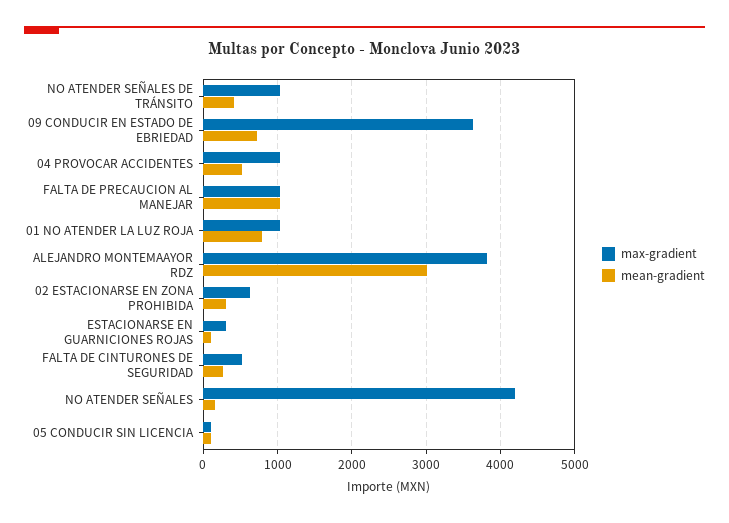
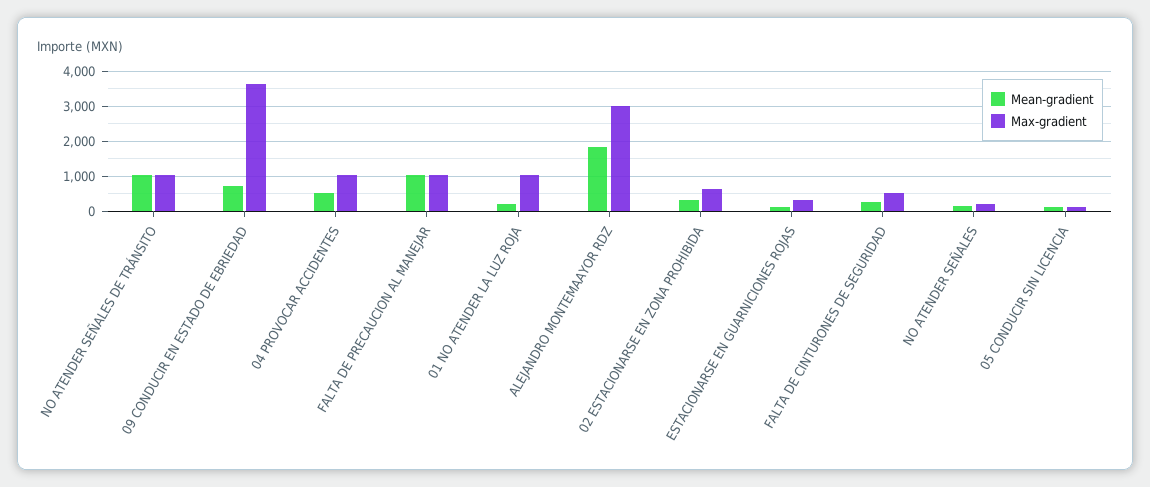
  {
    "max-gradient": {
      "NO ATENDER SEÑALES DE TRÁNSITO": 1000,
      "09 CONDUCIR EN ESTADO DE EBRIEDAD": 3600,
      "04 PROVOCAR ACCIDENTES": 1000,
      "FALTA DE PRECAUCION AL MANEJAR": 1000,
      "01 NO ATENDER LA LUZ ROJA": 1000,
-     "ALEJANDRO MONTEMAAYOR RDZ": 3800,
+     "ALEJANDRO MONTEMAAYOR RDZ": 3000,
      "02 ESTACIONARSE EN ZONA PROHIBIDA": 600,
      "ESTACIONARSE EN GUARNICIONES ROJAS": 300,
      "FALTA DE CINTURONES DE SEGURIDAD": 500,
-     "NO ATENDER SEÑALES": 4200,
+     "NO ATENDER SEÑALES": 200,
      "05 CONDUCIR SIN LICENCIA": 100
    },
    "mean-gradient": {
-     "NO ATENDER SEÑALES DE TRÁNSITO": 400,
+     "NO ATENDER SEÑALES DE TRÁNSITO": 1000,
      "09 CONDUCIR EN ESTADO DE EBRIEDAD": 700,
      "04 PROVOCAR ACCIDENTES": 500,
      "FALTA DE PRECAUCION AL MANEJAR": 1000,
-     "01 NO ATENDER LA LUZ ROJA": 800,
+     "01 NO ATENDER LA LUZ ROJA": 200,
-     "ALEJANDRO MONTEMAAYOR RDZ": 3000,
+     "ALEJANDRO MONTEMAAYOR RDZ": 1800,
      "02 ESTACIONARSE EN ZONA PROHIBIDA": 300,
      "ESTACIONARSE EN GUARNICIONES ROJAS": 100,
      "FALTA DE CINTURONES DE SEGURIDAD": 300,
      "NO ATENDER SEÑALES": 200,
      "05 CONDUCIR SIN LICENCIA": 100
    }
  }

